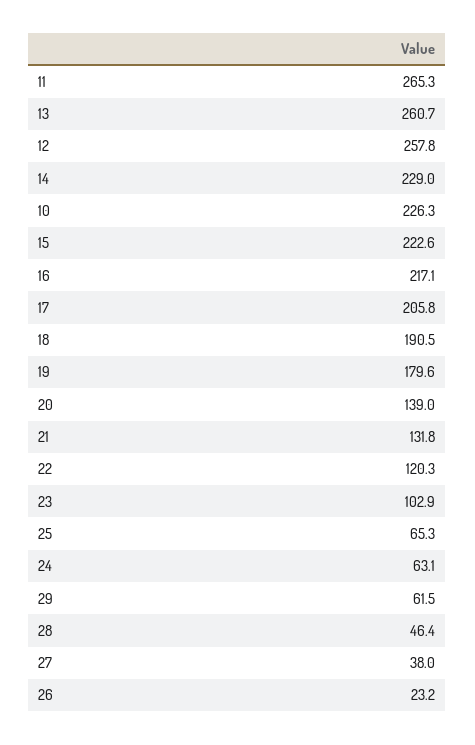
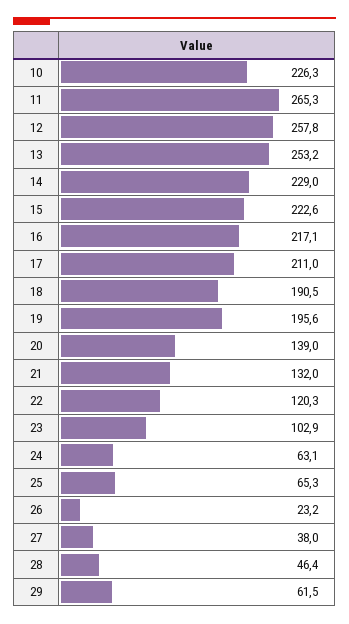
  {
    "11": 265.3,
-   "13": 260.7,
+   "13": 253.2,
    "12": 257.8,
    "14": 229,
    "10": 226.3,
    "15": 222.6,
    "16": 217.1,
-   "17": 205.8,
+   "17": 211,
    "18": 190.5,
-   "19": 179.6,
+   "19": 195.6,
    "20": 139,
-   "21": 131.8,
+   "21": 132,
    "22": 120.3,
    "23": 102.9,
    "25": 65.3,
    "24": 63.1,
    "29": 61.5,
    "28": 46.4,
    "27": 38,
    "26": 23.2
  }

